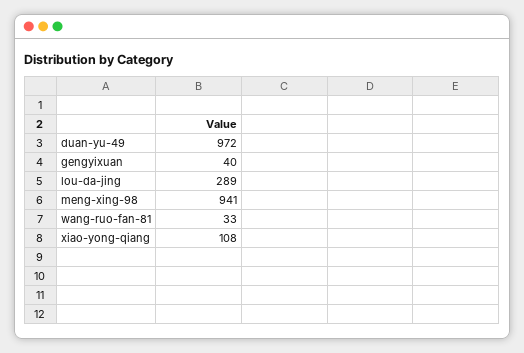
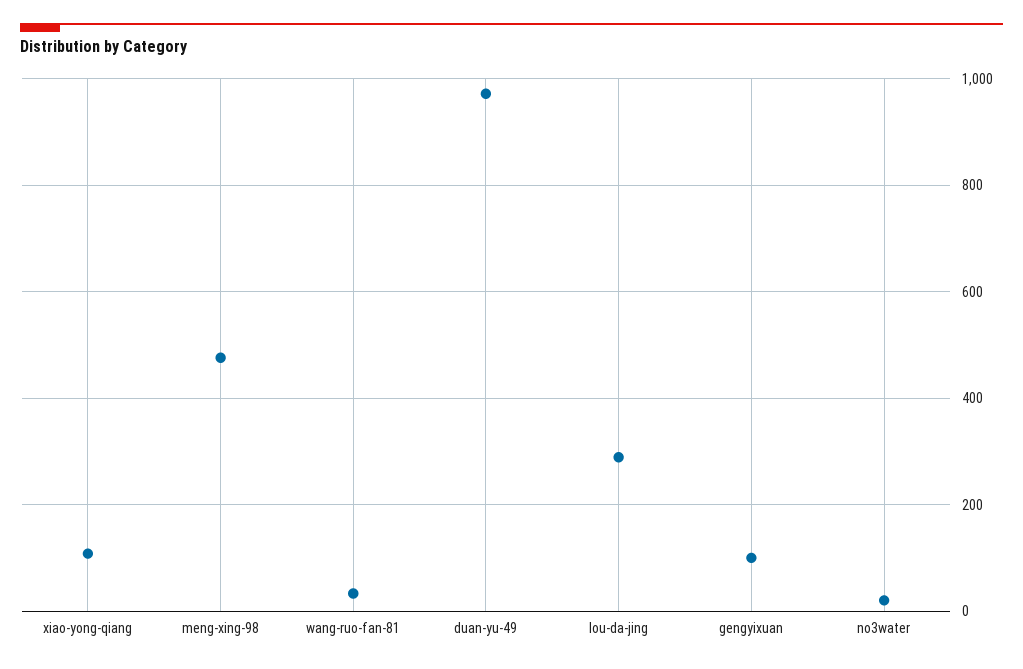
  {
    "duan-yu-49": 972,
-   "gengyixuan": 40,
+   "gengyixuan": 100,
    "lou-da-jing": 289,
-   "meng-xing-98": 941,
+   "meng-xing-98": 480,
    "wang-ruo-fan-81": 33,
-   "xiao-yong-qiang": 108
+   "xiao-yong-qiang": 108,
+   "no3water": 20
  }

